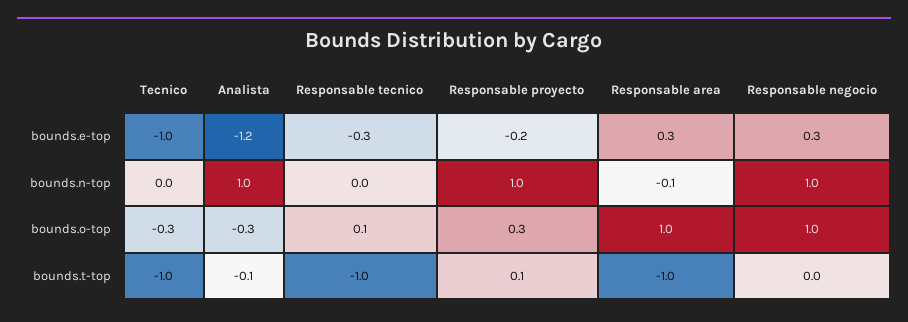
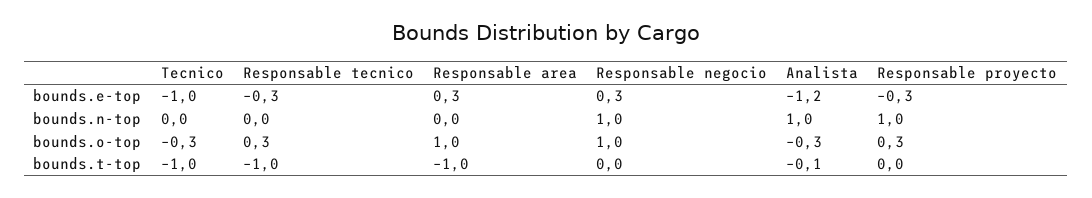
  {
    "Tecnico": {
      "bounds.e-top": -1,
      "bounds.n-top": 0,
      "bounds.o-top": -0.3,
      "bounds.t-top": -1
    },
    "Analista": {
      "bounds.e-top": -1.2,
      "bounds.n-top": 1,
      "bounds.o-top": -0.3,
      "bounds.t-top": -0.1
    },
    "Responsable tecnico": {
      "bounds.e-top": -0.3,
      "bounds.n-top": 0,
-     "bounds.o-top": 0.1,
+     "bounds.o-top": 0.3,
      "bounds.t-top": -1
    },
    "Responsable proyecto": {
-     "bounds.e-top": -0.2,
+     "bounds.e-top": -0.3,
      "bounds.n-top": 1,
      "bounds.o-top": 0.3,
-     "bounds.t-top": 0.1
+     "bounds.t-top": 0
    },
    "Responsable area": {
      "bounds.e-top": 0.3,
-     "bounds.n-top": -0.1,
+     "bounds.n-top": 0,
      "bounds.o-top": 1,
      "bounds.t-top": -1
    },
    "Responsable negocio": {
      "bounds.e-top": 0.3,
      "bounds.n-top": 1,
      "bounds.o-top": 1,
      "bounds.t-top": 0
    }
  }

